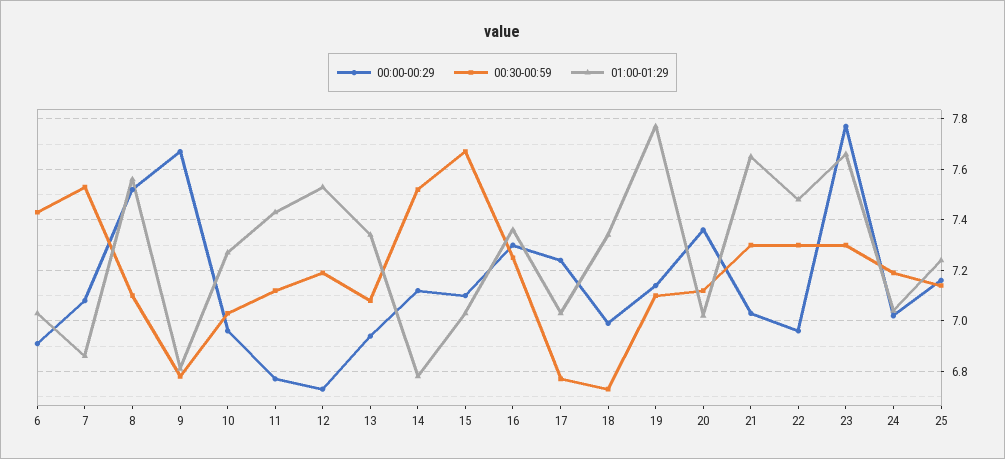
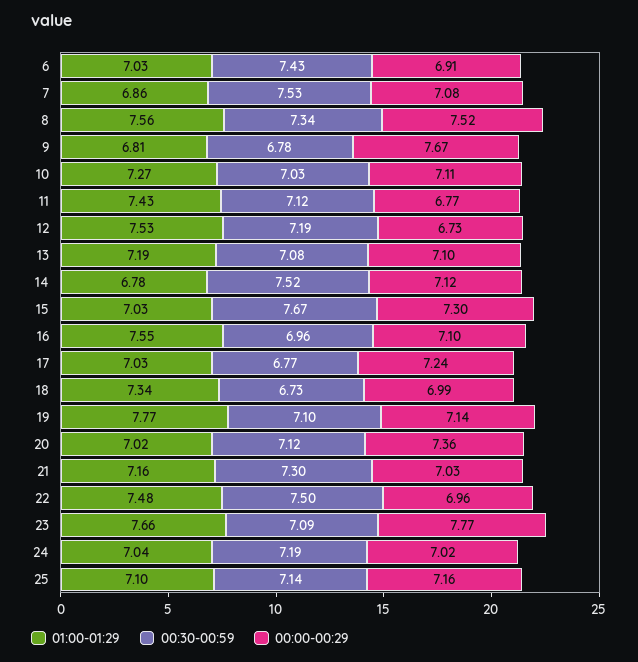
  {
    "00:00-00:29": {
      "6": 6.91,
      "7": 7.08,
      "8": 7.52,
      "9": 7.67,
-     "10": 6.95,
+     "10": 7.11,
      "11": 6.77,
      "12": 6.73,
-     "13": 6.95,
+     "13": 7.1,
      "14": 7.12,
-     "15": 7.1,
+     "15": 7.3,
-     "16": 7.3,
+     "16": 7.1,
      "17": 7.24,
      "18": 6.99,
      "19": 7.14,
      "20": 7.36,
      "21": 7.03,
      "22": 6.96,
      "23": 7.77,
      "24": 7.02,
      "25": 7.16
    },
    "00:30-00:59": {
      "6": 7.43,
      "7": 7.53,
-     "8": 7.1,
+     "8": 7.34,
      "9": 6.78,
      "10": 7.03,
      "11": 7.12,
      "12": 7.19,
      "13": 7.08,
      "14": 7.52,
      "15": 7.67,
-     "16": 7.25,
+     "16": 6.96,
      "17": 6.77,
      "18": 6.73,
      "19": 7.1,
      "20": 7.12,
      "21": 7.3,
-     "22": 7.3,
+     "22": 7.5,
-     "23": 7.3,
+     "23": 7.09,
      "24": 7.19,
      "25": 7.14
    },
    "01:00-01:29": {
      "6": 7.03,
      "7": 6.86,
      "8": 7.56,
      "9": 6.81,
      "10": 7.27,
      "11": 7.43,
      "12": 7.53,
-     "13": 7.35,
+     "13": 7.19,
      "14": 6.78,
      "15": 7.03,
-     "16": 7.35,
+     "16": 7.55,
      "17": 7.03,
      "18": 7.34,
      "19": 7.77,
      "20": 7.02,
-     "21": 7.65,
+     "21": 7.16,
      "22": 7.48,
      "23": 7.66,
      "24": 7.04,
-     "25": 7.25
+     "25": 7.1
    }
  }

